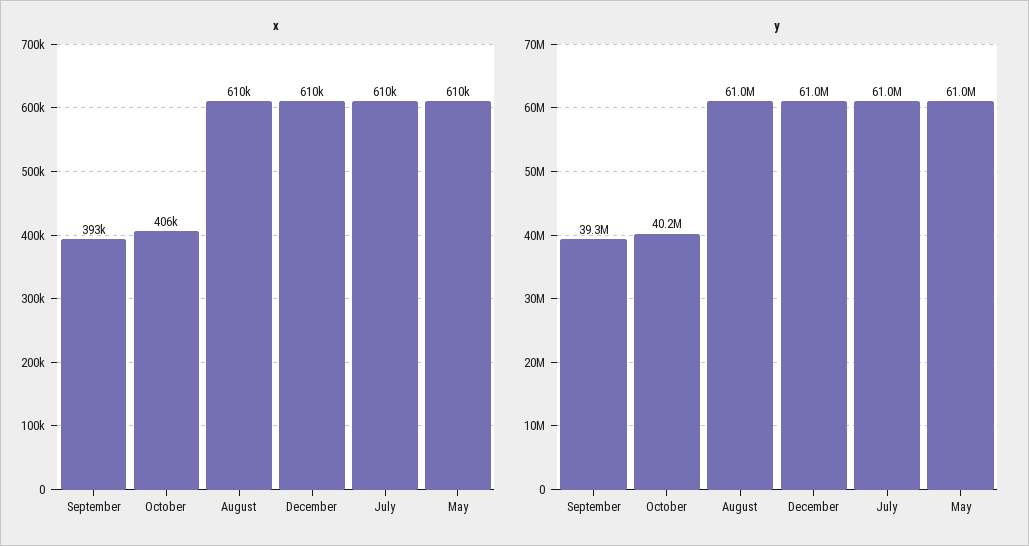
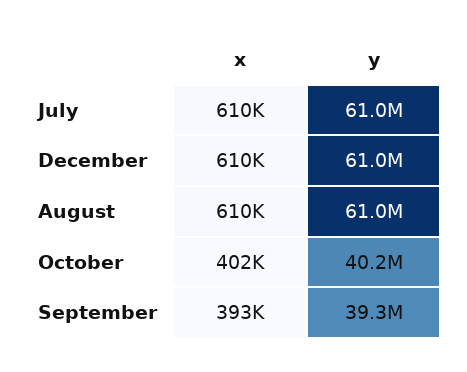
  {
    "x": {
      "September": 393000,
-     "October": 406000,
+     "October": 402000,
      "August": 610000,
      "December": 610000,
-     "July": 610000,
+     "July": 610000
-     "May": 610000
    },
    "y": {
      "September": 39300000,
      "October": 40200000,
      "August": 61000000,
      "December": 61000000,
-     "July": 61000000,
+     "July": 61000000
-     "May": 61000000
    }
  }

